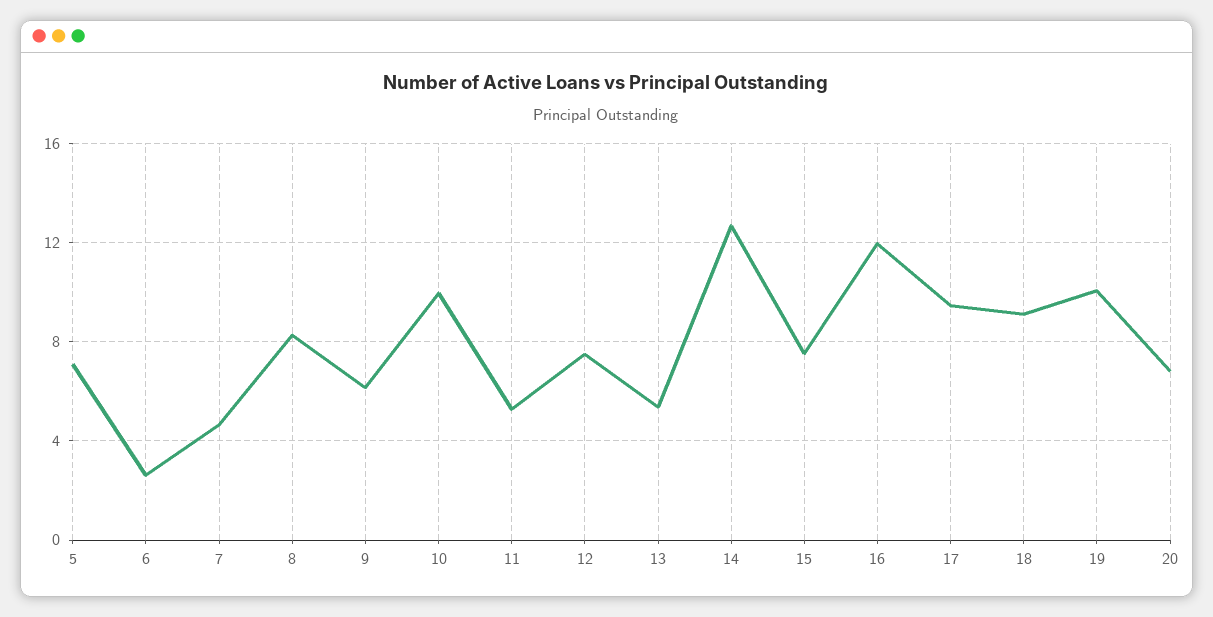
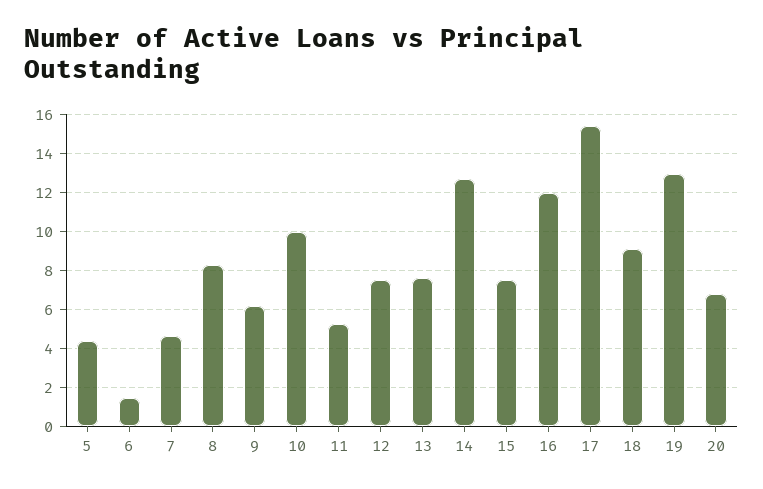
  {
-   "5": 7,
+   "5": 4.5,
-   "6": 2.5,
+   "6": 1.5,
    "7": 4.5,
    "8": 8.5,
    "9": 6,
    "10": 10,
    "11": 5.5,
    "12": 7.5,
-   "13": 5.5,
+   "13": 7.5,
    "14": 12.5,
    "15": 7.5,
    "16": 12,
-   "17": 9.5,
+   "17": 15.5,
    "18": 9,
-   "19": 10,
+   "19": 13,
    "20": 7
  }

